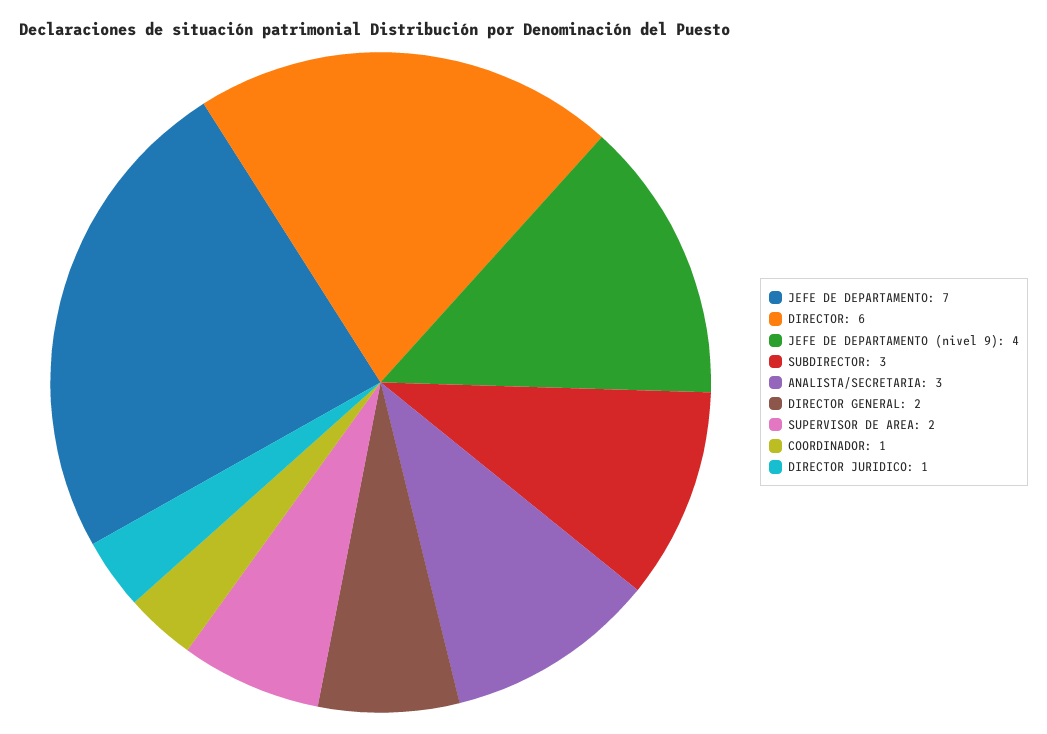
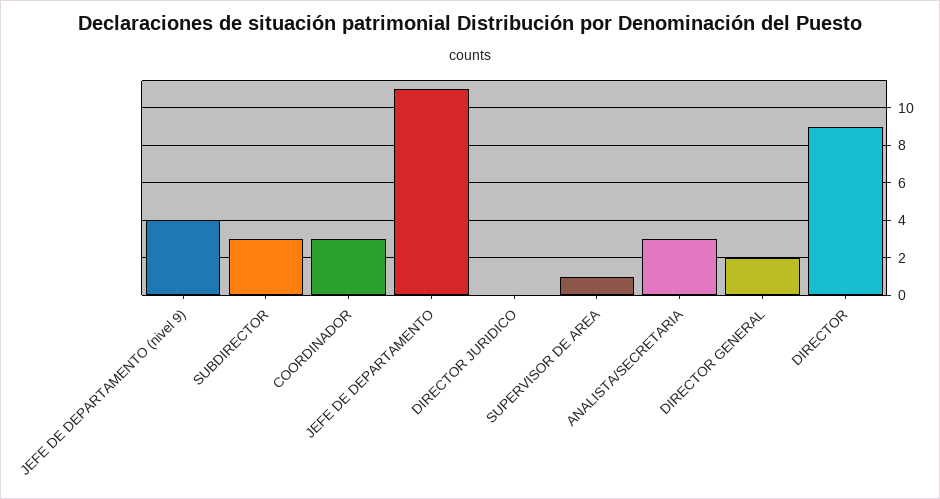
  {
-   "JEFE DE DEPARTAMENTO": 7,
+   "JEFE DE DEPARTAMENTO": 11,
-   "DIRECTOR": 6,
+   "DIRECTOR": 9,
    "JEFE DE DEPARTAMENTO (nivel 9)": 4,
    "SUBDIRECTOR": 3,
    "ANALISTA/SECRETARIA": 3,
    "DIRECTOR GENERAL": 2,
-   "SUPERVISOR DE AREA": 2,
+   "SUPERVISOR DE AREA": 1,
-   "COORDINADOR": 1,
+   "COORDINADOR": 3,
-   "DIRECTOR JURIDICO": 1
+   "DIRECTOR JURIDICO": 0
  }

